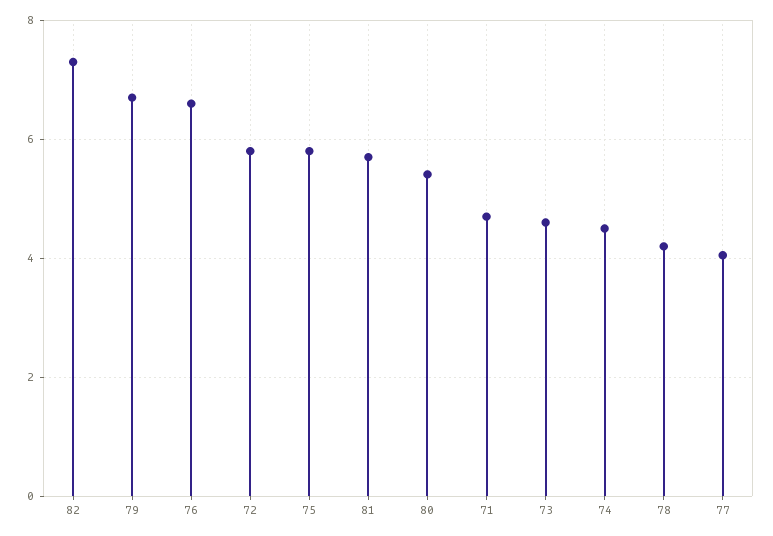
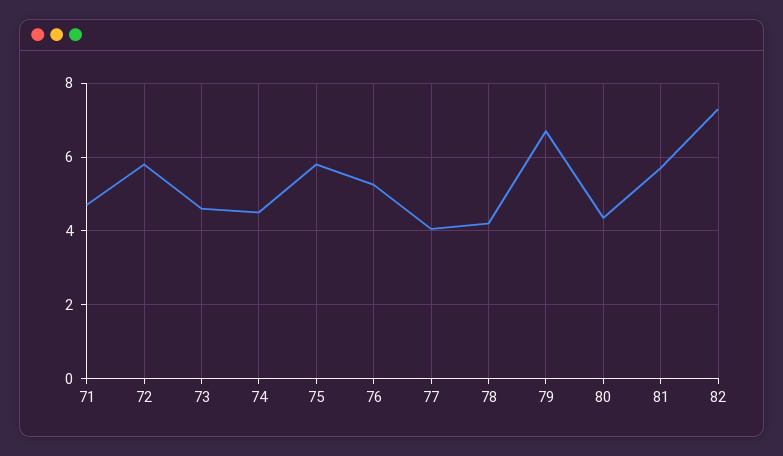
  {
    "82": 7.4,
    "79": 6.8,
-   "76": 6.6,
+   "76": 5.2,
    "72": 5.8,
    "75": 5.8,
    "81": 5.8,
-   "80": 5.4,
+   "80": 4.4,
    "71": 4.8,
    "73": 4.6,
    "74": 4.6,
    "78": 4.2,
    "77": 4
  }

